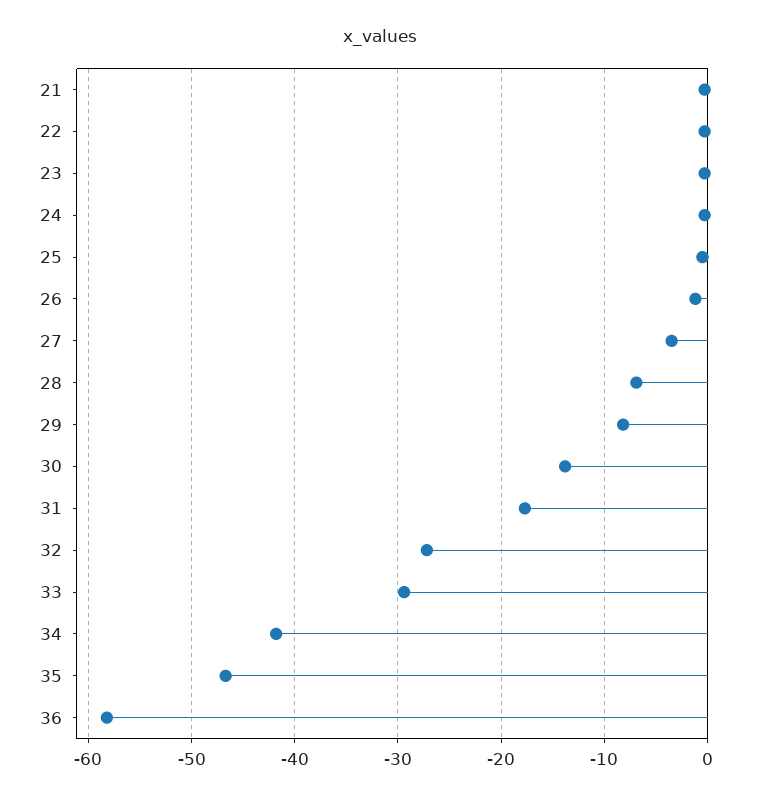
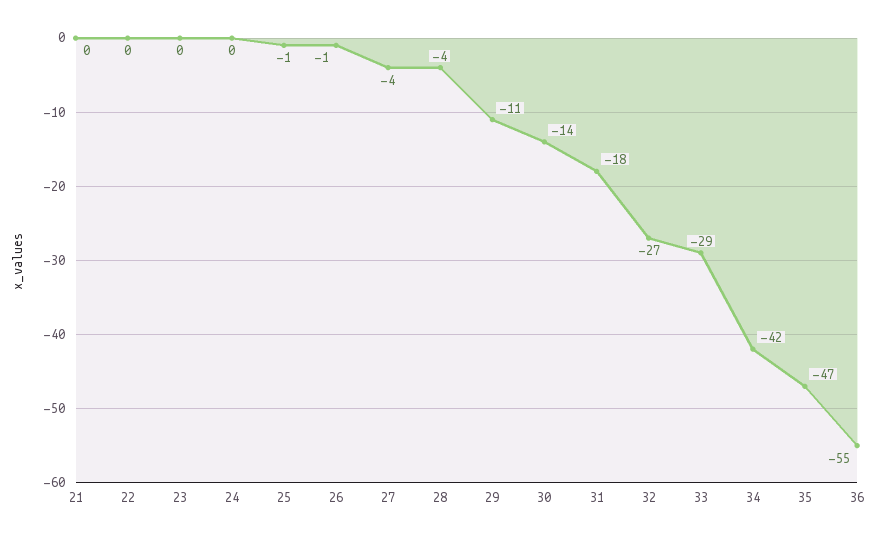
  {
    "21": 0,
    "22": 0,
    "23": 0,
    "24": 0,
    "25": -1,
    "26": -1,
    "27": -4,
-   "28": -7,
+   "28": -4,
-   "29": -8,
+   "29": -11,
    "30": -14,
    "31": -18,
    "32": -27,
    "33": -29,
    "34": -42,
    "35": -47,
-   "36": -58
+   "36": -55
  }

